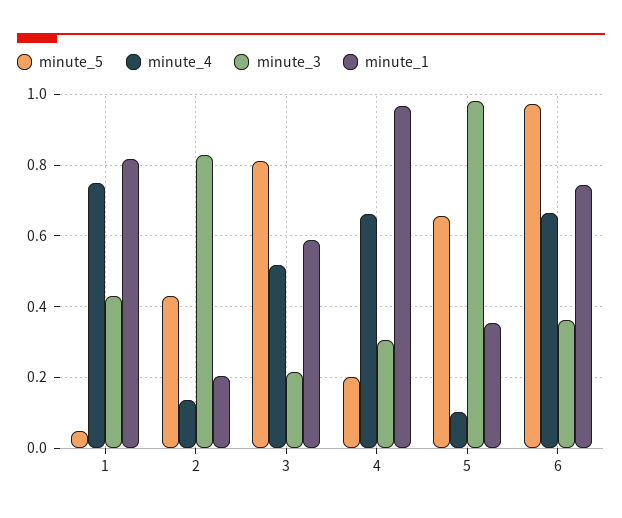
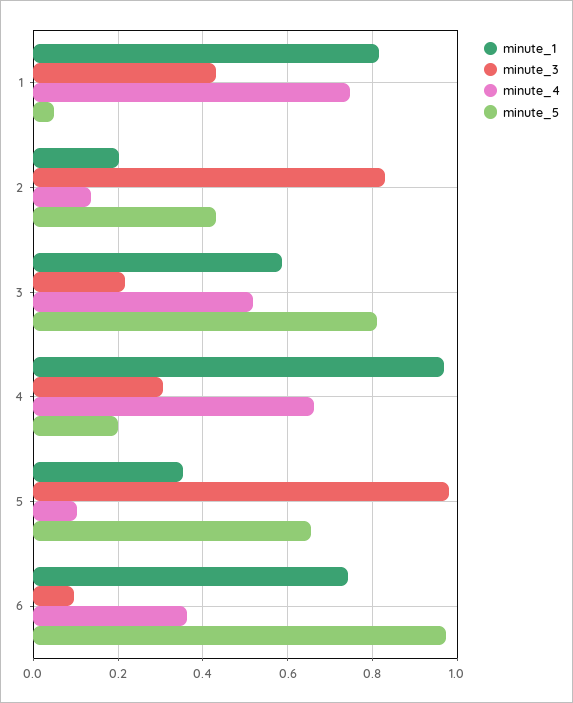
  {
    "minute_5": {
      "1": 0.04,
      "2": 0.44,
      "3": 0.82,
      "4": 0.2,
      "5": 0.66,
      "6": 0.98
    },
    "minute_4": {
      "1": 0.74,
      "2": 0.14,
      "3": 0.52,
      "4": 0.66,
      "5": 0.1,
-     "6": 0.66
+     "6": 0.36
    },
    "minute_3": {
      "1": 0.44,
      "2": 0.82,
      "3": 0.22,
      "4": 0.3,
      "5": 0.98,
-     "6": 0.36
+     "6": 0.1
    },
    "minute_1": {
      "1": 0.82,
      "2": 0.2,
      "3": 0.58,
      "4": 0.96,
      "5": 0.36,
      "6": 0.74
    }
  }

